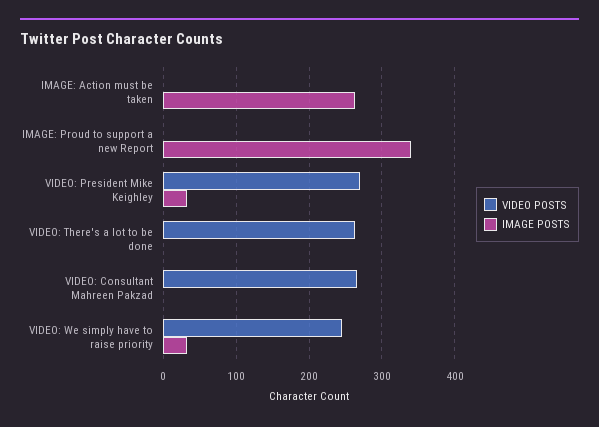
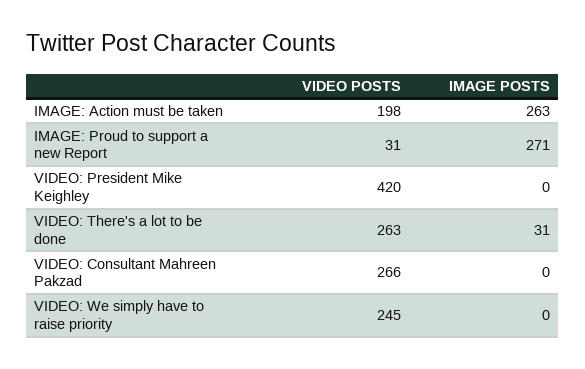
  {
    "VIDEO POSTS": {
-     "IMAGE: Action must be taken": 0,
+     "IMAGE: Action must be taken": 198,
-     "IMAGE: Proud to support a new Report": 0,
+     "IMAGE: Proud to support a new Report": 31,
-     "VIDEO: President Mike Keighley": 270,
+     "VIDEO: President Mike Keighley": 420,
      "VIDEO: There's a lot to be done": 263,
      "VIDEO: Consultant Mahreen Pakzad": 266,
      "VIDEO: We simply have to raise priority": 245
    },
    "IMAGE POSTS": {
      "IMAGE: Action must be taken": 263,
-     "IMAGE: Proud to support a new Report": 340,
+     "IMAGE: Proud to support a new Report": 271,
-     "VIDEO: President Mike Keighley": 30,
+     "VIDEO: President Mike Keighley": 0,
-     "VIDEO: There's a lot to be done": 0,
+     "VIDEO: There's a lot to be done": 31,
      "VIDEO: Consultant Mahreen Pakzad": 0,
-     "VIDEO: We simply have to raise priority": 30
+     "VIDEO: We simply have to raise priority": 0
    }
  }

